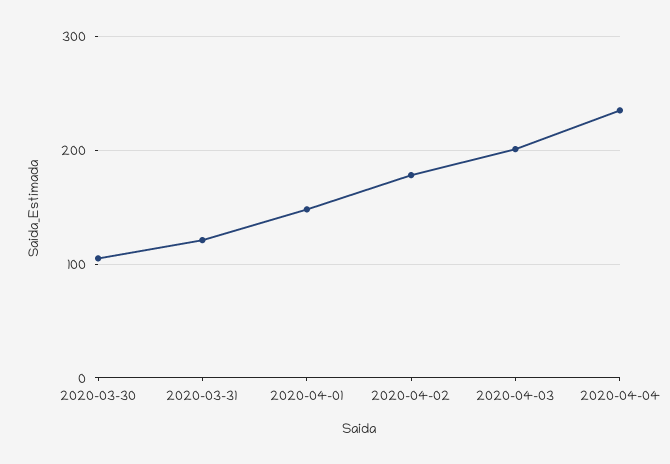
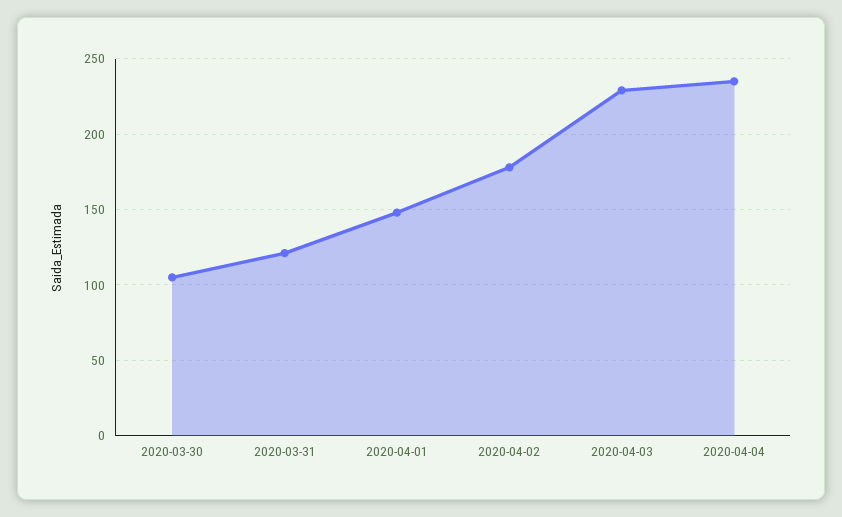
  {
    "2020-03-30": 105,
    "2020-03-31": 120,
    "2020-04-01": 150,
    "2020-04-02": 180,
-   "2020-04-03": 200,
+   "2020-04-03": 230,
    "2020-04-04": 235
  }

